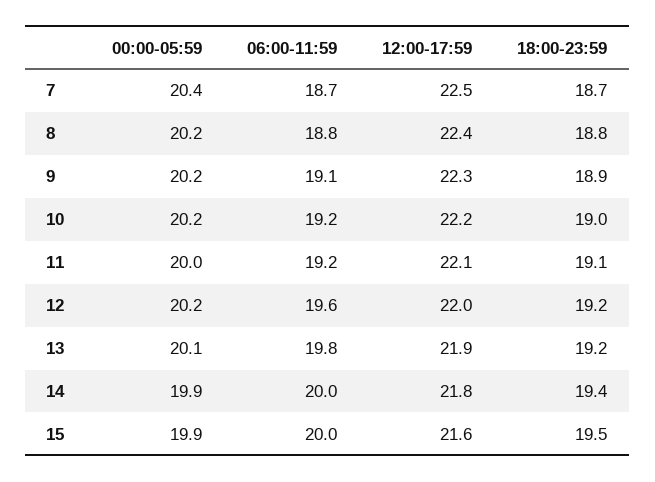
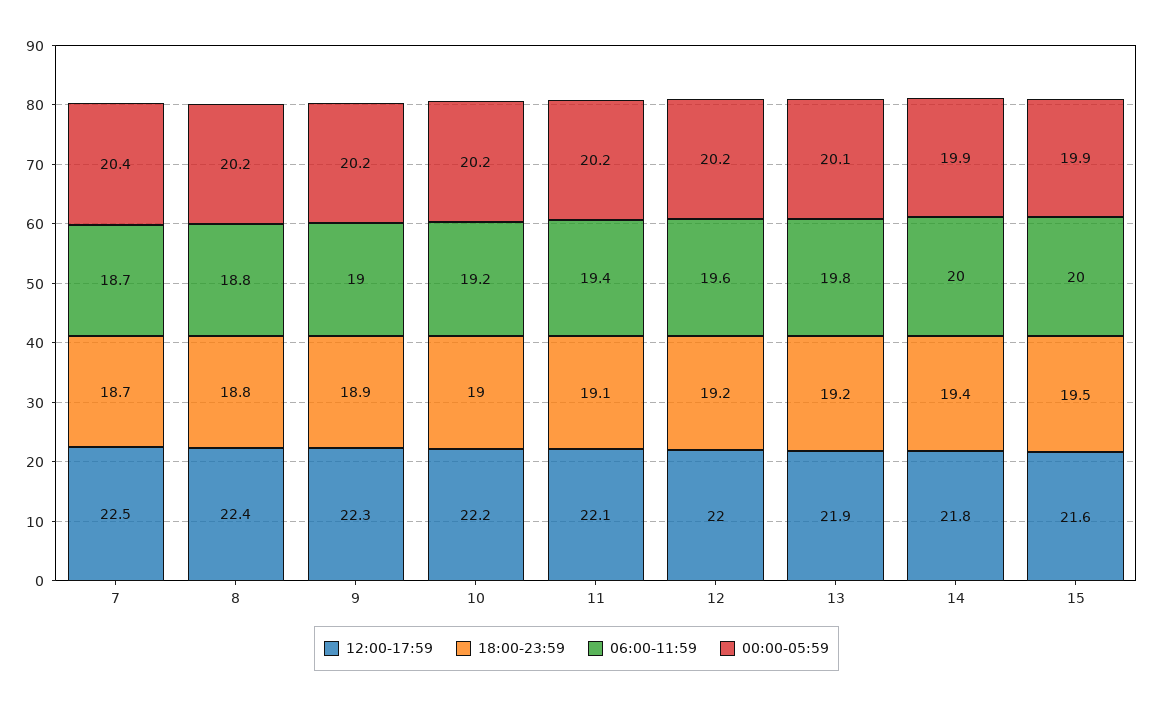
  {
    "00:00-05:59": {
      "7": 20.4,
      "8": 20.2,
      "9": 20.2,
      "10": 20.2,
-     "11": 20,
+     "11": 20.2,
      "12": 20.2,
      "13": 20.1,
      "14": 19.9,
      "15": 19.9
    },
    "06:00-11:59": {
      "7": 18.7,
      "8": 18.8,
-     "9": 19.1,
+     "9": 19,
      "10": 19.2,
-     "11": 19.2,
+     "11": 19.4,
      "12": 19.6,
      "13": 19.8,
      "14": 20,
      "15": 20
    },
    "12:00-17:59": {
      "7": 22.5,
      "8": 22.4,
      "9": 22.3,
      "10": 22.2,
      "11": 22.1,
      "12": 22,
      "13": 21.9,
      "14": 21.8,
      "15": 21.6
    },
    "18:00-23:59": {
      "7": 18.7,
      "8": 18.8,
      "9": 18.9,
      "10": 19,
      "11": 19.1,
      "12": 19.2,
      "13": 19.2,
      "14": 19.4,
      "15": 19.5
    }
  }

